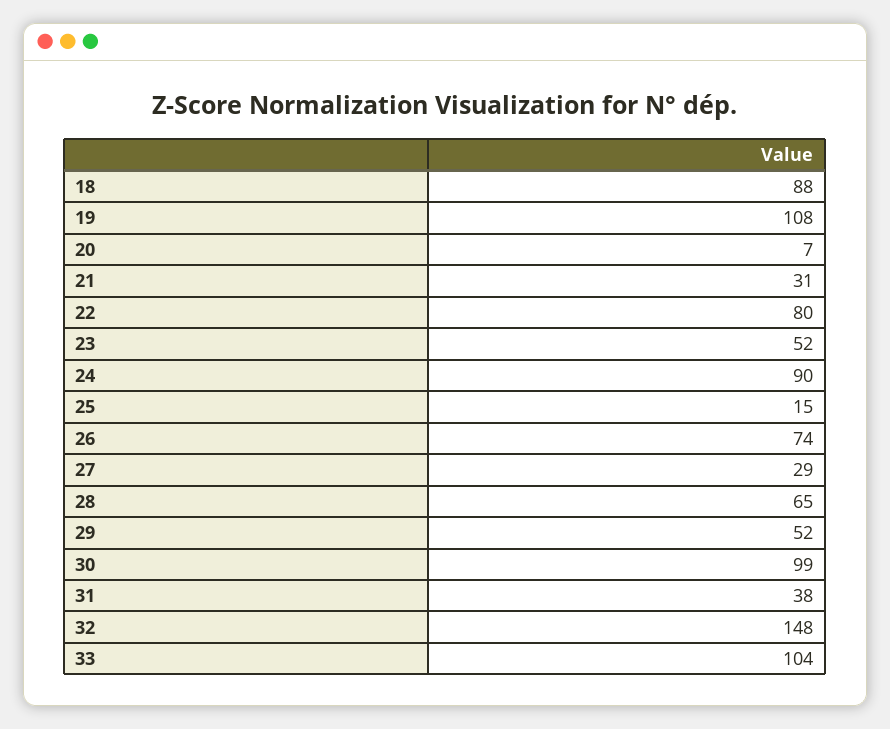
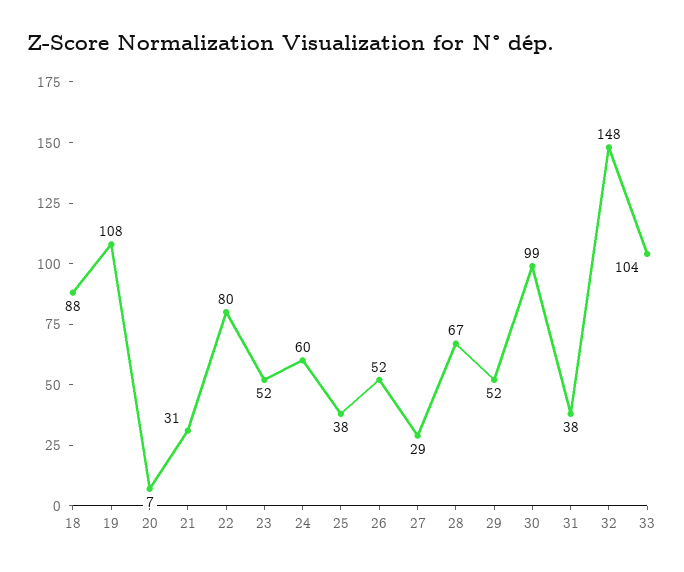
  {
    "18": 88,
    "19": 108,
    "20": 7,
    "21": 31,
    "22": 80,
    "23": 52,
-   "24": 90,
+   "24": 60,
-   "25": 15,
+   "25": 38,
-   "26": 74,
+   "26": 52,
    "27": 29,
-   "28": 65,
+   "28": 67,
    "29": 52,
    "30": 99,
    "31": 38,
    "32": 148,
    "33": 104
  }

